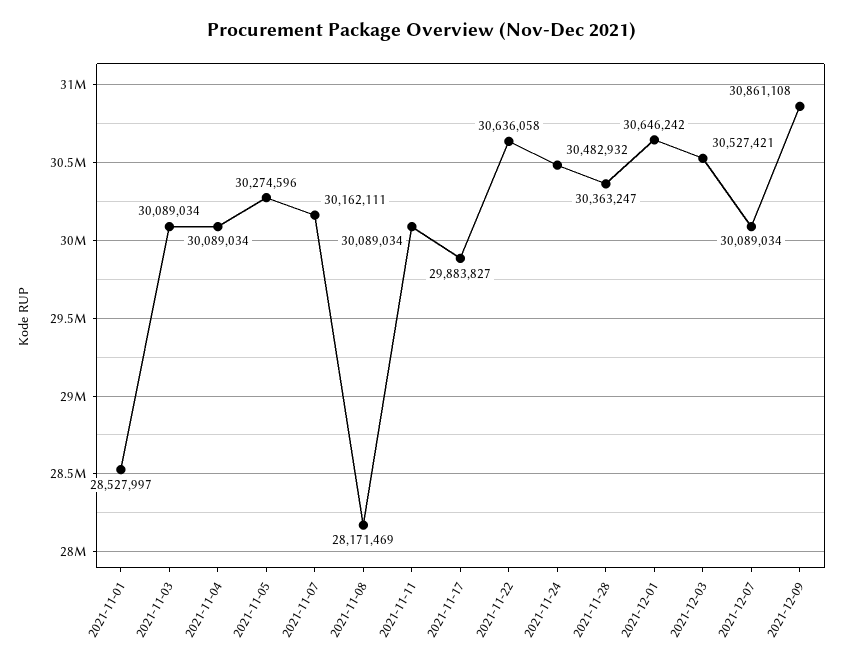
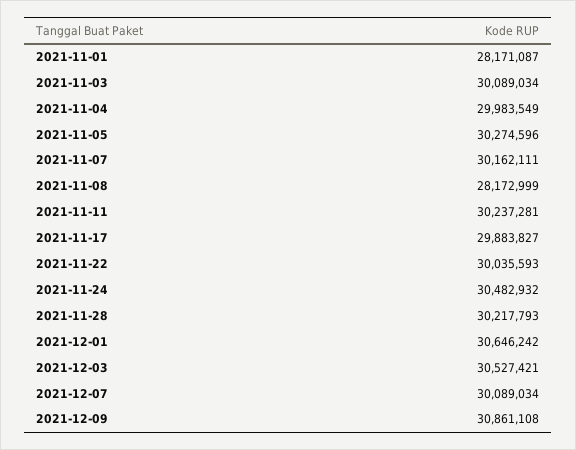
  {
-   "2021-11-01": 28527997,
+   "2021-11-01": 28171087,
    "2021-11-03": 30089034,
-   "2021-11-04": 30089034,
+   "2021-11-04": 29983549,
    "2021-11-05": 30274596,
    "2021-11-07": 30162111,
-   "2021-11-08": 28171469,
+   "2021-11-08": 28172999,
-   "2021-11-11": 30089034,
+   "2021-11-11": 30237281,
    "2021-11-17": 29883827,
-   "2021-11-22": 30636058,
+   "2021-11-22": 30035593,
    "2021-11-24": 30482932,
-   "2021-11-28": 30363247,
+   "2021-11-28": 30217793,
    "2021-12-01": 30646242,
    "2021-12-03": 30527421,
    "2021-12-07": 30089034,
    "2021-12-09": 30861108
  }

